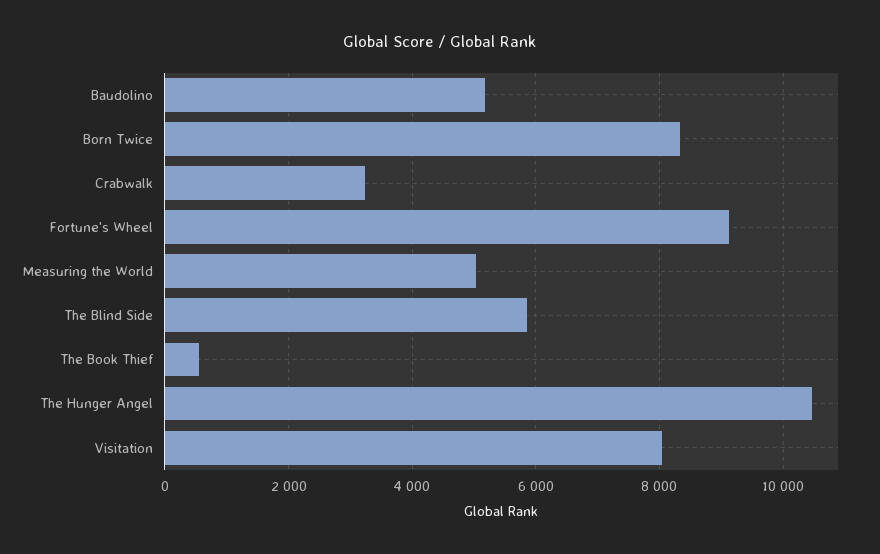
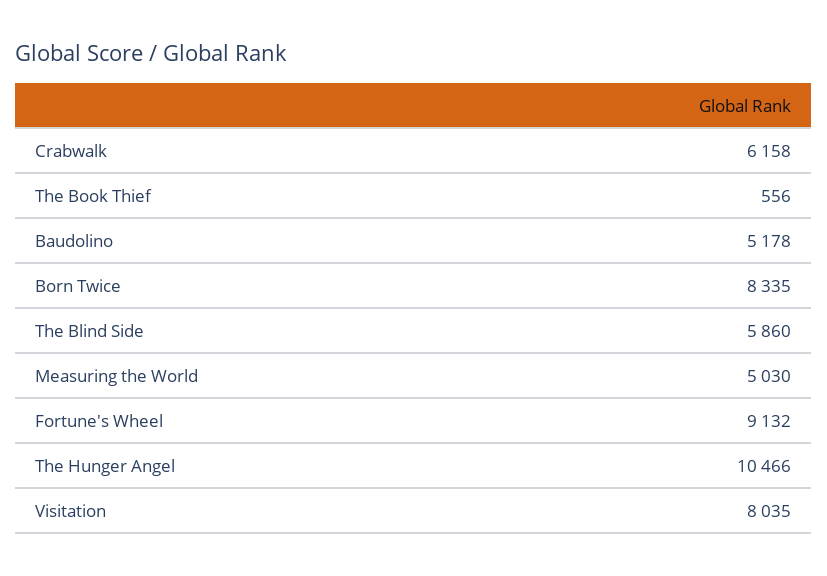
  {
    "Baudolino": 5178,
    "Born Twice": 8335,
-   "Crabwalk": 3200,
+   "Crabwalk": 6158,
    "Fortune's Wheel": 9132,
    "Measuring the World": 5030,
    "The Blind Side": 5860,
    "The Book Thief": 556,
    "The Hunger Angel": 10466,
    "Visitation": 8035
  }

